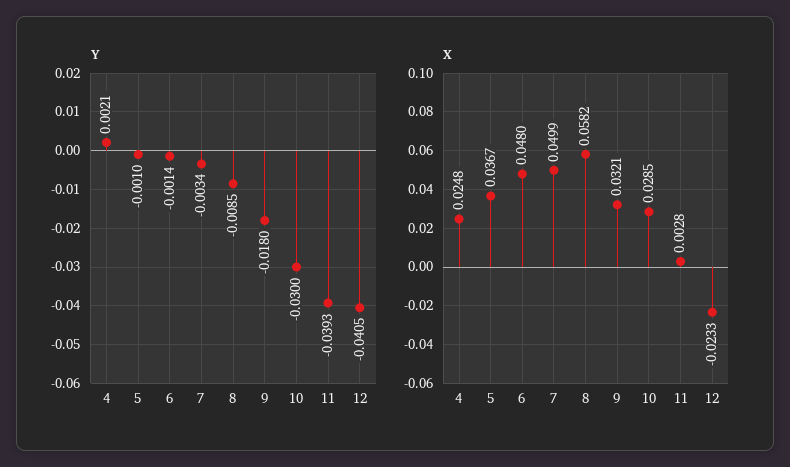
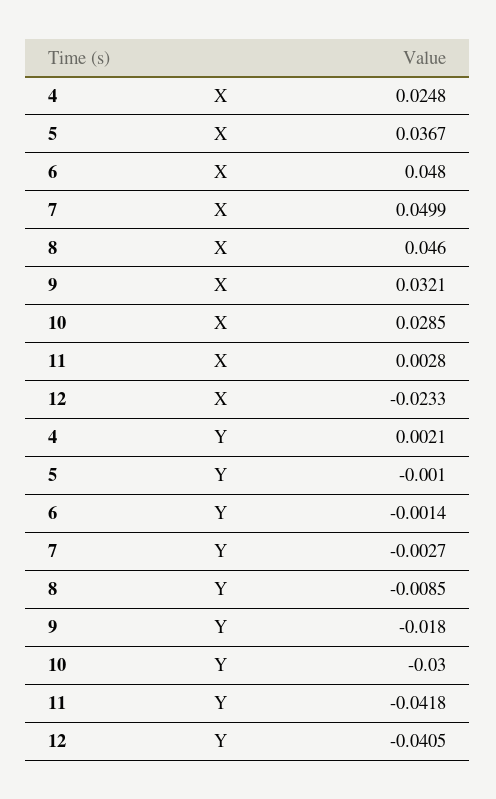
  {
    "Y": {
      "4": 0.0021,
      "5": -0.001,
      "6": -0.0014,
-     "7": -0.0034,
+     "7": -0.0027,
      "8": -0.0085,
      "9": -0.018,
      "10": -0.03,
-     "11": -0.0393,
+     "11": -0.0418,
      "12": -0.0405
    },
    "X": {
      "4": 0.0248,
      "5": 0.0367,
      "6": 0.048,
      "7": 0.0499,
-     "8": 0.0582,
+     "8": 0.046,
      "9": 0.0321,
      "10": 0.0285,
      "11": 0.0028,
      "12": -0.0233
    }
  }

